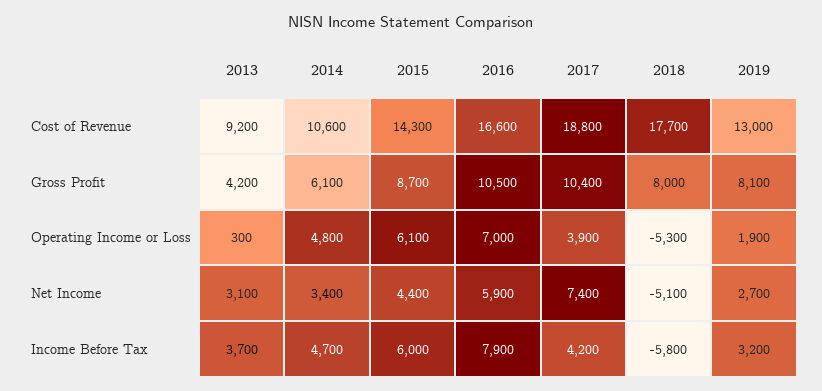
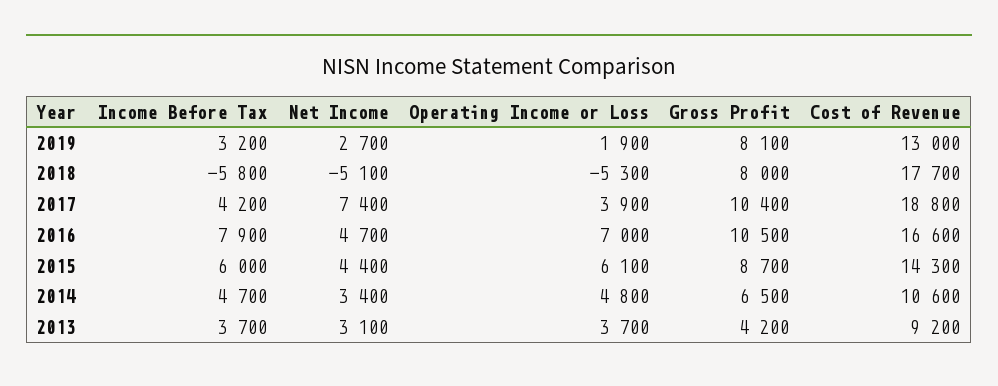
  {
    "2013": {
      "Cost of Revenue": 9200,
      "Gross Profit": 4200,
-     "Operating Income or Loss": 300,
+     "Operating Income or Loss": 3700,
      "Net Income": 3100,
      "Income Before Tax": 3700
    },
    "2014": {
      "Cost of Revenue": 10600,
-     "Gross Profit": 6100,
+     "Gross Profit": 6500,
      "Operating Income or Loss": 4800,
      "Net Income": 3400,
      "Income Before Tax": 4700
    },
    "2015": {
      "Cost of Revenue": 14300,
      "Gross Profit": 8700,
      "Operating Income or Loss": 6100,
      "Net Income": 4400,
      "Income Before Tax": 6000
    },
    "2016": {
      "Cost of Revenue": 16600,
      "Gross Profit": 10500,
      "Operating Income or Loss": 7000,
-     "Net Income": 5900,
+     "Net Income": 4700,
      "Income Before Tax": 7900
    },
    "2017": {
      "Cost of Revenue": 18800,
      "Gross Profit": 10400,
      "Operating Income or Loss": 3900,
      "Net Income": 7400,
      "Income Before Tax": 4200
    },
    "2018": {
      "Cost of Revenue": 17700,
      "Gross Profit": 8000,
      "Operating Income or Loss": -5300,
      "Net Income": -5100,
      "Income Before Tax": -5800
    },
    "2019": {
      "Cost of Revenue": 13000,
      "Gross Profit": 8100,
      "Operating Income or Loss": 1900,
      "Net Income": 2700,
      "Income Before Tax": 3200
    }
  }

